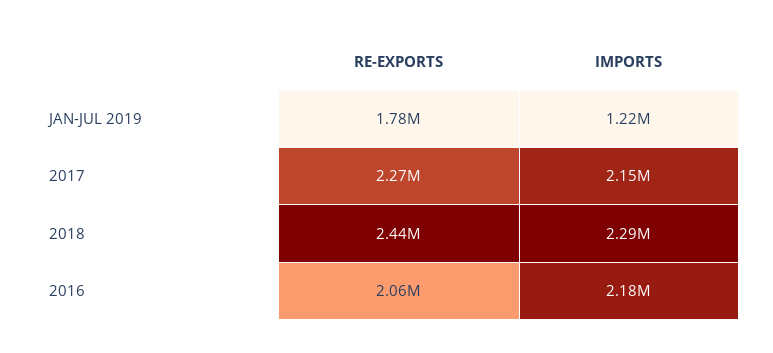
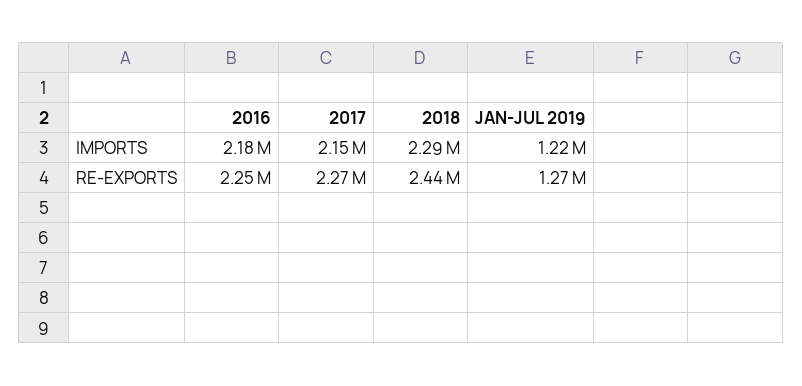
  {
    "RE-EXPORTS": {
-     "JAN-JUL 2019": 1780000,
+     "JAN-JUL 2019": 1270000,
      "2017": 2270000,
      "2018": 2440000,
-     "2016": 2060000
+     "2016": 2250000
    },
    "IMPORTS": {
      "JAN-JUL 2019": 1220000,
      "2017": 2150000,
      "2018": 2290000,
      "2016": 2180000
    }
  }

